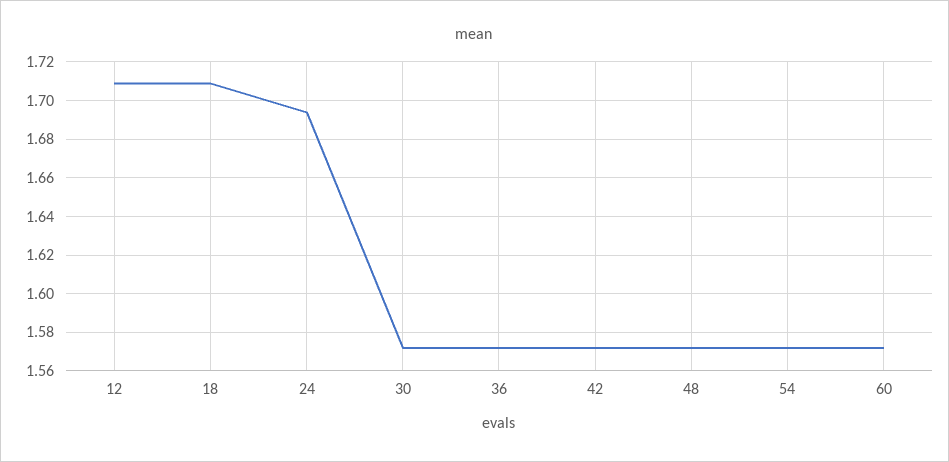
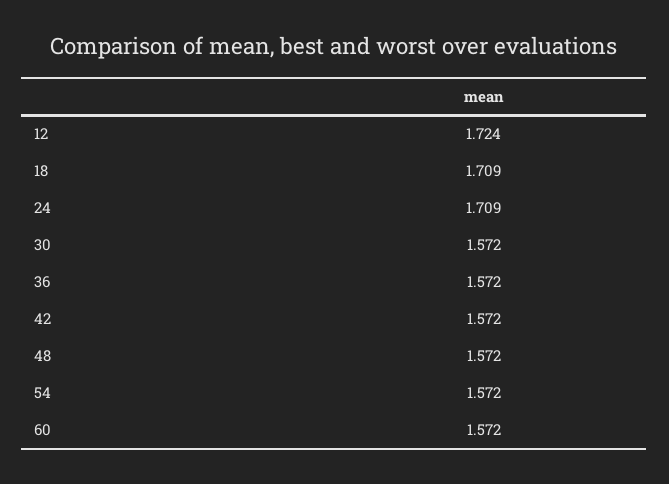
  {
-   "12": 1.71,
+   "12": 1.724,
    "18": 1.709,
-   "24": 1.695,
+   "24": 1.709,
    "30": 1.572,
    "36": 1.572,
    "42": 1.572,
    "48": 1.572,
    "54": 1.572,
    "60": 1.572
  }

